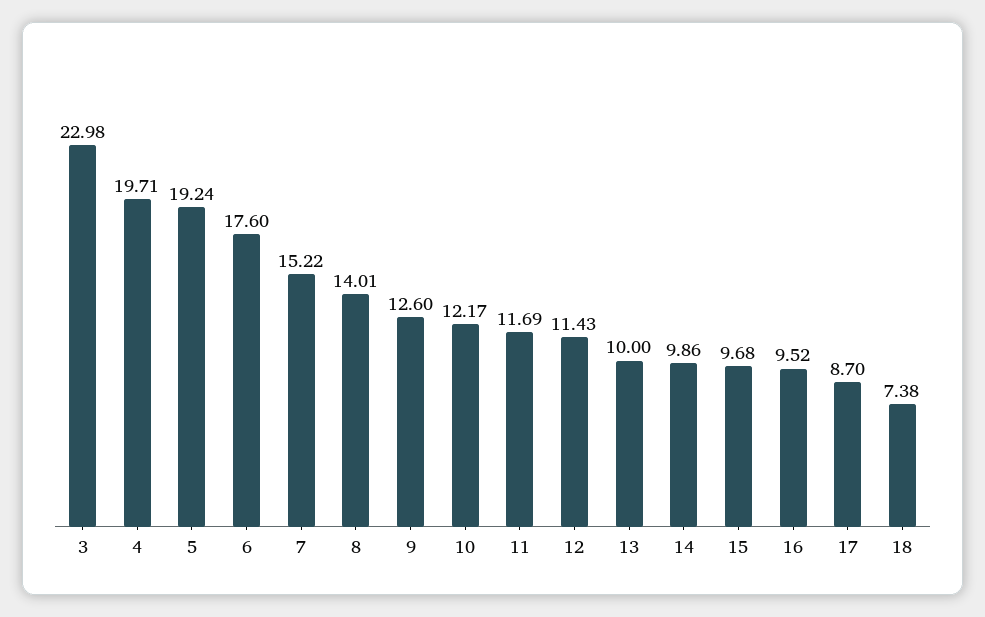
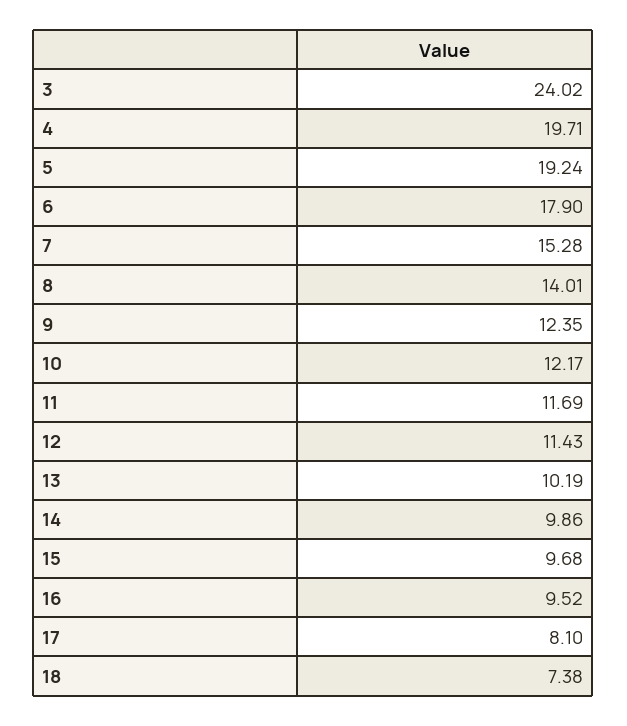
  {
-   "3": 22.98,
+   "3": 24.02,
    "4": 19.71,
    "5": 19.24,
-   "6": 17.6,
+   "6": 17.9,
-   "7": 15.22,
+   "7": 15.28,
    "8": 14.01,
-   "9": 12.6,
+   "9": 12.35,
    "10": 12.17,
    "11": 11.69,
    "12": 11.43,
-   "13": 10,
+   "13": 10.19,
    "14": 9.86,
    "15": 9.68,
    "16": 9.52,
-   "17": 8.7,
+   "17": 8.1,
    "18": 7.38
  }

